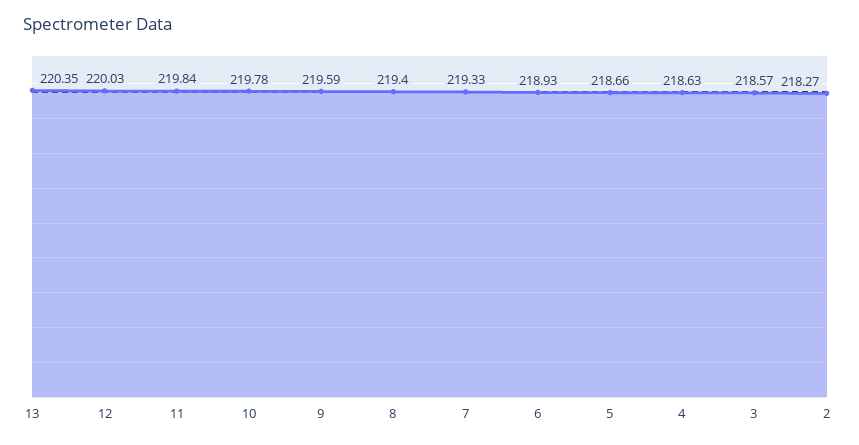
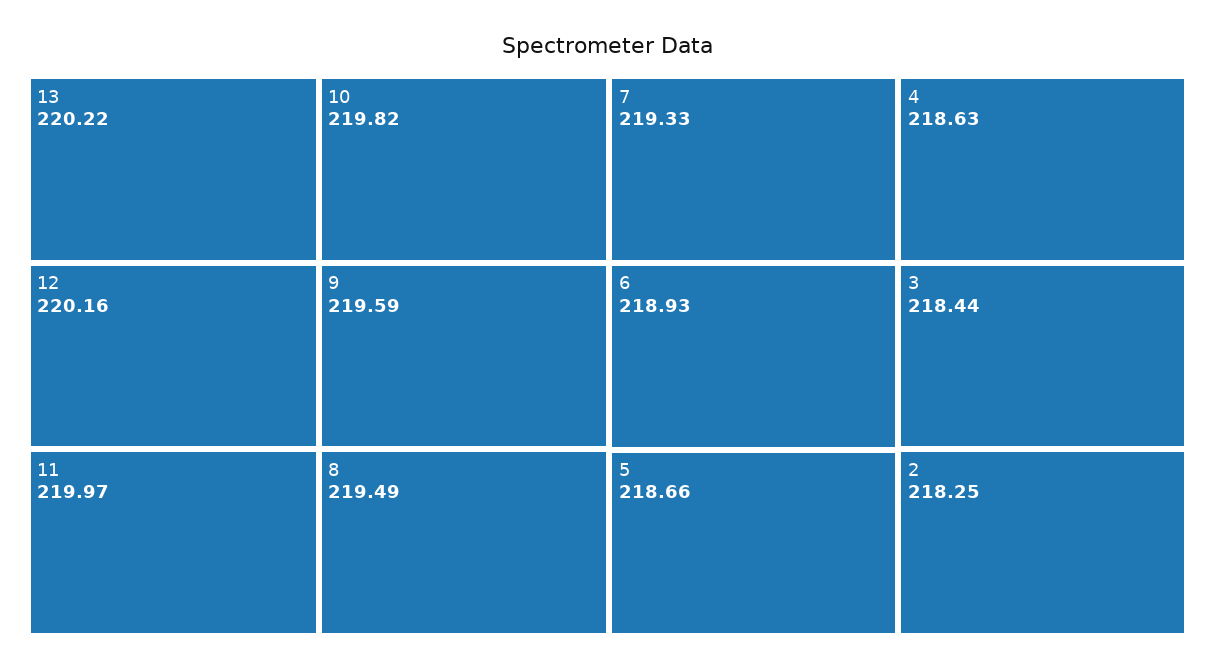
  {
-   "13": 220.35,
+   "13": 220.22,
-   "12": 220.03,
+   "12": 220.16,
-   "11": 219.84,
+   "11": 219.97,
-   "10": 219.78,
+   "10": 219.82,
    "9": 219.59,
-   "8": 219.4,
+   "8": 219.49,
    "7": 219.33,
    "6": 218.93,
    "5": 218.66,
    "4": 218.63,
-   "3": 218.57,
+   "3": 218.44,
-   "2": 218.27
+   "2": 218.25
  }

